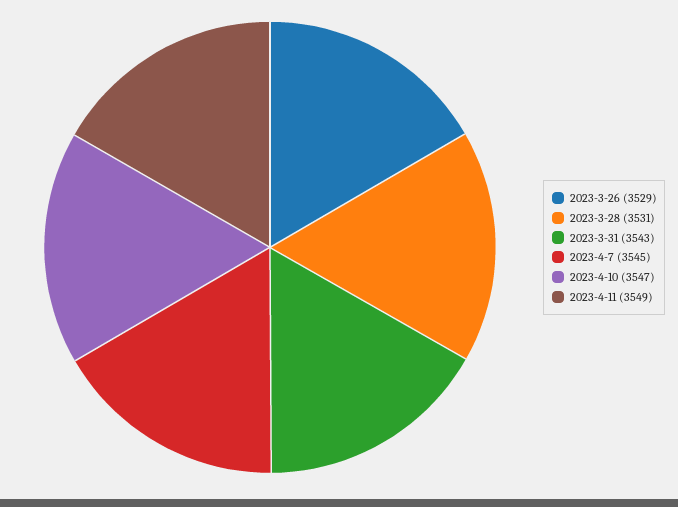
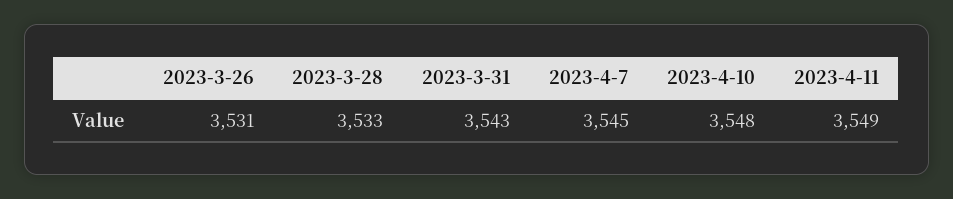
  {
-   "2023-3-26": 3529,
+   "2023-3-26": 3531,
-   "2023-3-28": 3531,
+   "2023-3-28": 3533,
    "2023-3-31": 3543,
    "2023-4-7": 3545,
-   "2023-4-10": 3547,
+   "2023-4-10": 3548,
    "2023-4-11": 3549
  }

